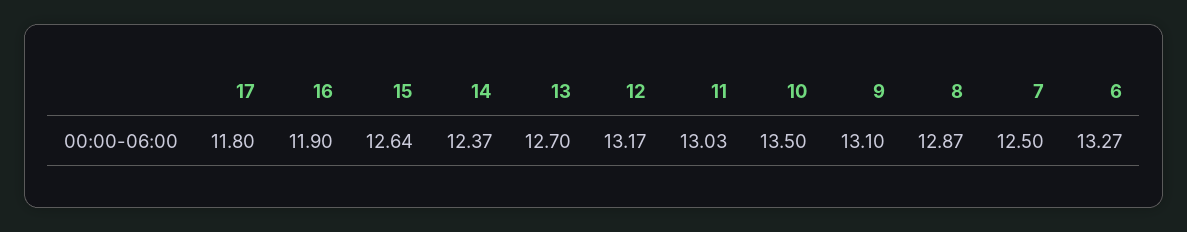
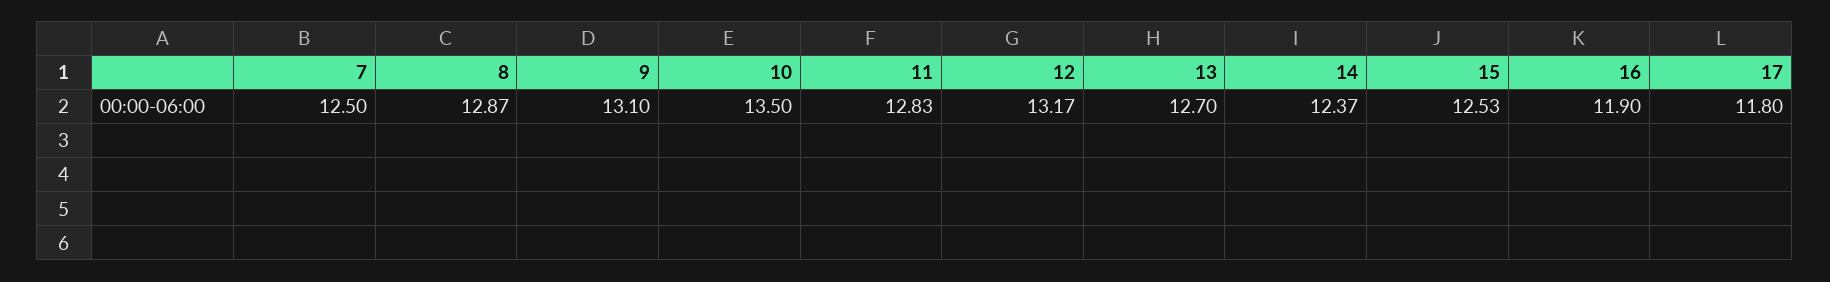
  {
    "17": 11.8,
    "16": 11.9,
-   "15": 12.64,
+   "15": 12.53,
    "14": 12.37,
    "13": 12.7,
    "12": 13.17,
-   "11": 13.03,
+   "11": 12.83,
    "10": 13.5,
    "9": 13.1,
    "8": 12.87,
-   "7": 12.5,
+   "7": 12.5
-   "6": 13.27
  }

